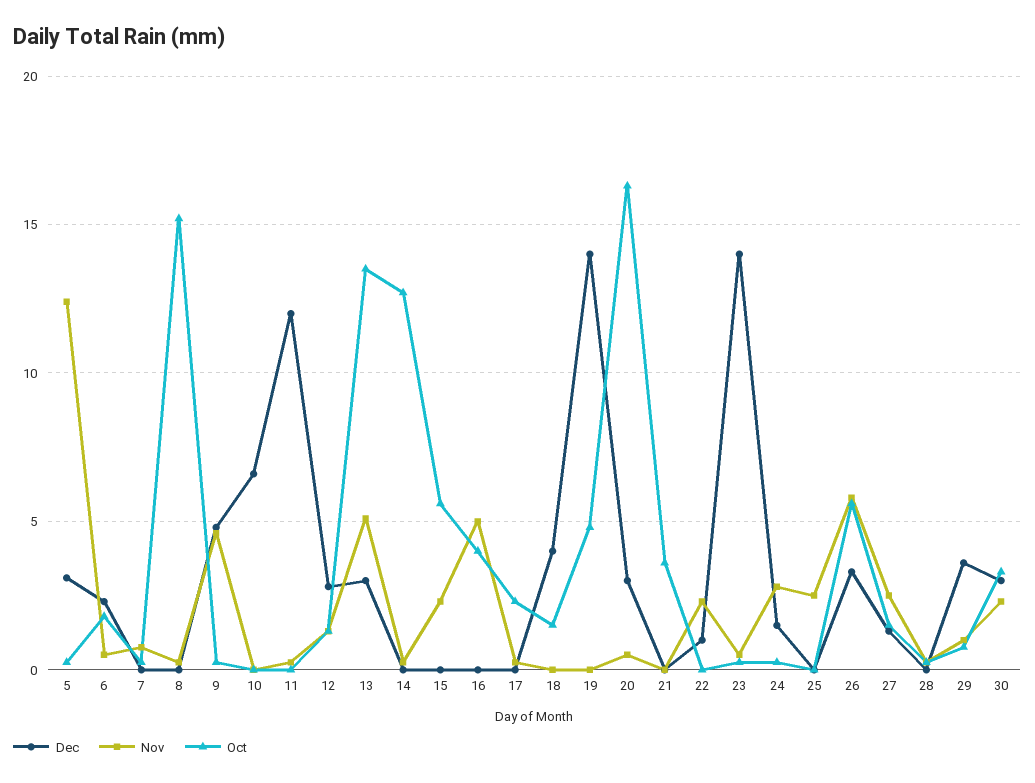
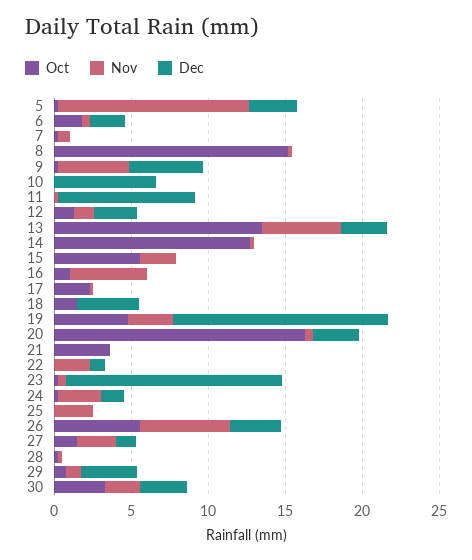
  {
    "Dec": {
      "5": 3,
      "6": 2.5,
      "7": 0,
      "8": 0,
      "9": 5,
      "10": 6.5,
-     "11": 12,
+     "11": 9,
      "12": 3,
      "13": 3,
      "14": 0,
      "15": 0,
      "16": 0,
      "17": 0,
      "18": 4,
      "19": 14,
      "20": 3,
      "21": 0,
      "22": 1,
      "23": 14,
      "24": 1.5,
      "25": 0,
      "26": 3.5,
      "27": 1.5,
      "28": 0,
      "29": 3.5,
      "30": 3
    },
    "Nov": {
      "5": 12.5,
      "6": 0.5,
      "7": 1,
      "8": 0.5,
      "9": 4.5,
      "10": 0,
      "11": 0.5,
      "12": 1.5,
      "13": 5,
      "14": 0.5,
      "15": 2.5,
      "16": 5,
      "17": 0.5,
      "18": 0,
-     "19": 0,
+     "19": 3,
      "20": 0.5,
      "21": 0,
      "22": 2.5,
      "23": 0.5,
      "24": 3,
      "25": 2.5,
      "26": 6,
      "27": 2.5,
      "28": 0.5,
      "29": 1,
      "30": 2.5
    },
    "Oct": {
      "5": 0.5,
      "6": 2,
      "7": 0.5,
      "8": 15,
      "9": 0.5,
      "10": 0,
      "11": 0,
      "12": 1.5,
      "13": 13.5,
      "14": 12.5,
      "15": 5.5,
-     "16": 4,
+     "16": 1,
      "17": 2.5,
      "18": 1.5,
      "19": 5,
      "20": 16.5,
      "21": 3.5,
      "22": 0,
      "23": 0.5,
      "24": 0.5,
      "25": 0,
      "26": 5.5,
      "27": 1.5,
      "28": 0.5,
      "29": 1,
      "30": 3.5
    }
  }

